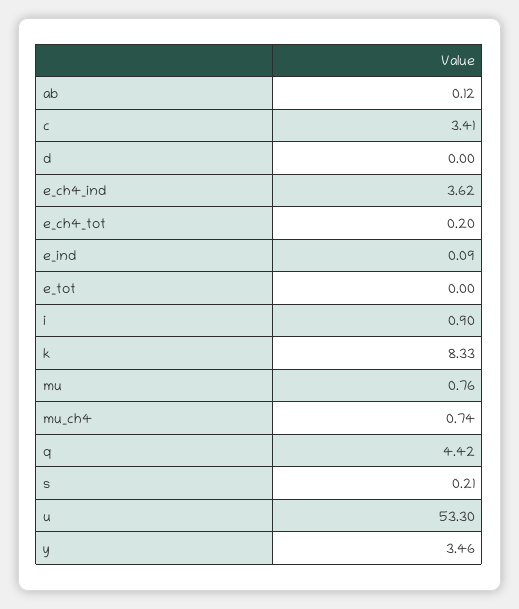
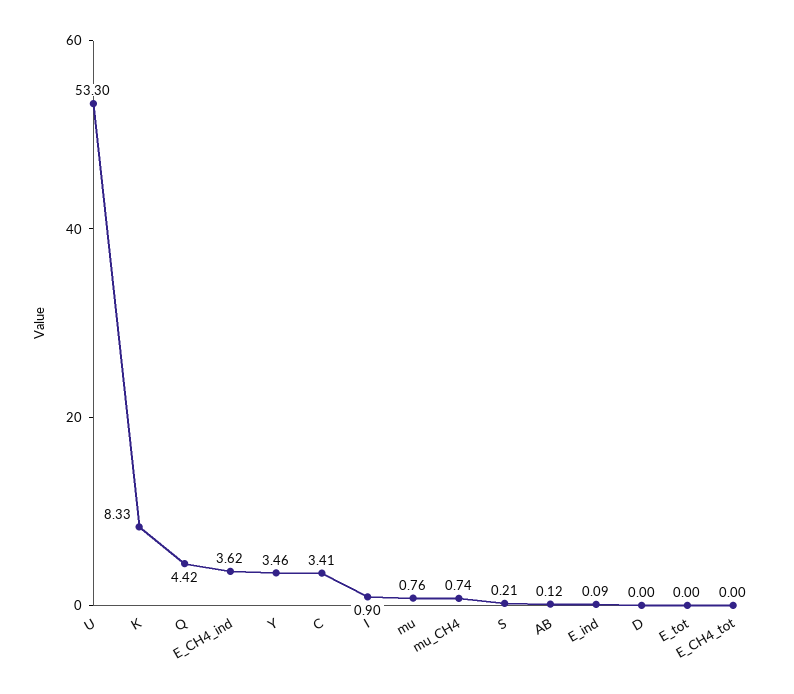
  {
    "ab": 0.12,
    "c": 3.41,
    "d": 0,
    "e_ch4_ind": 3.62,
-   "e_ch4_tot": 0.2,
+   "e_ch4_tot": 0,
    "e_ind": 0.09,
    "e_tot": 0,
    "i": 0.9,
    "k": 8.33,
    "mu": 0.76,
    "mu_ch4": 0.74,
    "q": 4.42,
    "s": 0.21,
    "u": 53.3,
    "y": 3.46
  }

